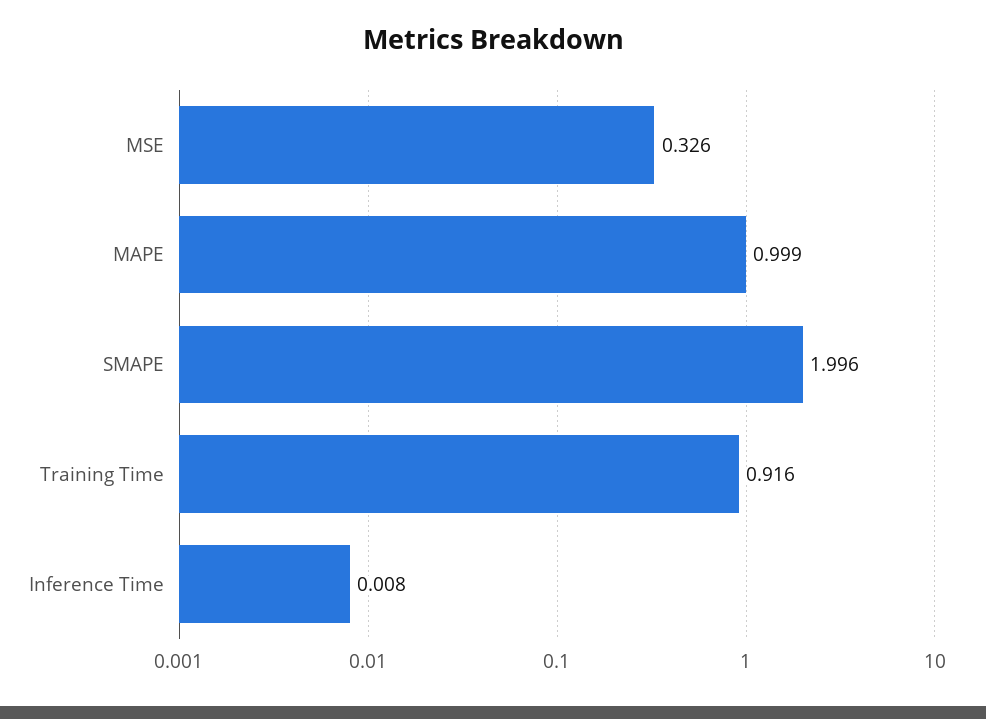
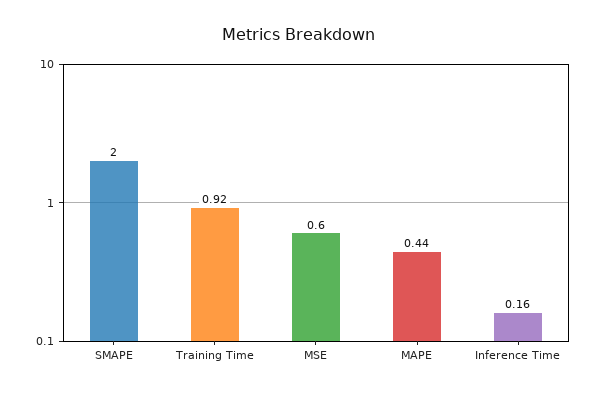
  {
-   "MSE": 0.326,
+   "MSE": 0.6,
-   "MAPE": 0.999,
+   "MAPE": 0.44,
    "SMAPE": 1.996,
    "Training Time": 0.916,
-   "Inference Time": 0.008
+   "Inference Time": 0.16
  }

